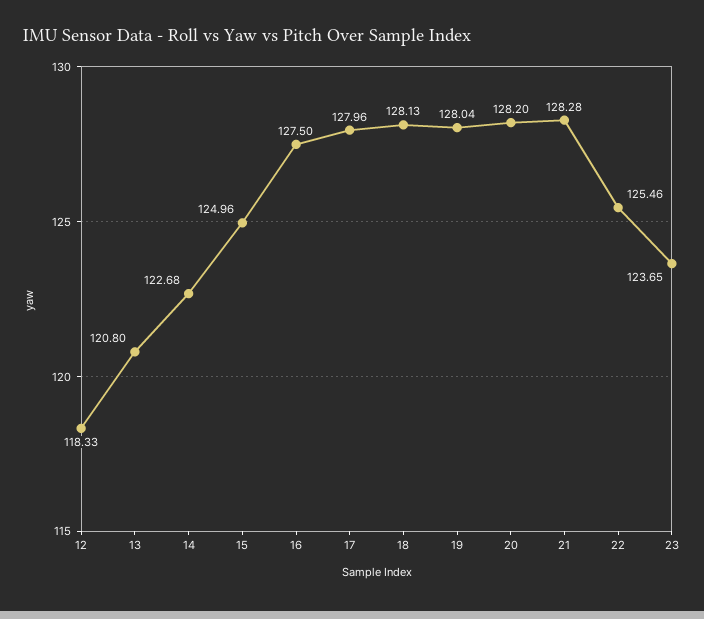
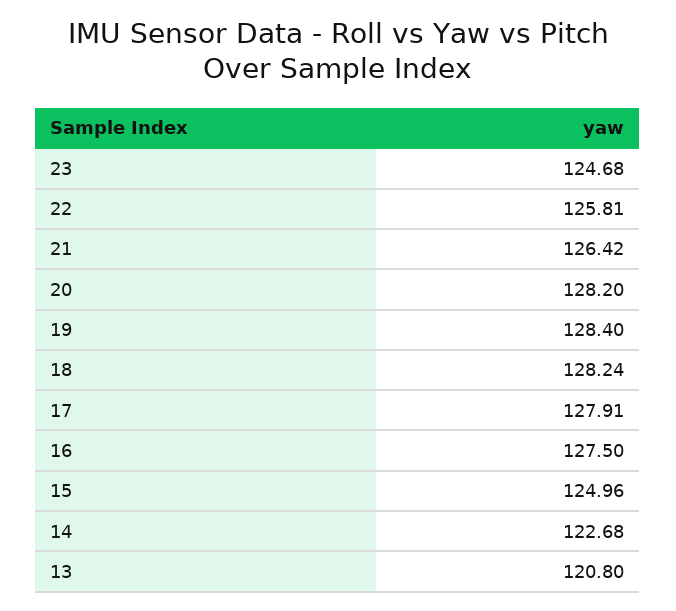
  {
-   "12": 118.33,
    "13": 120.8,
    "14": 122.68,
    "15": 124.96,
    "16": 127.5,
-   "17": 127.96,
+   "17": 127.91,
-   "18": 128.13,
+   "18": 128.24,
-   "19": 128.04,
+   "19": 128.4,
    "20": 128.2,
-   "21": 128.28,
+   "21": 126.42,
-   "22": 125.46,
+   "22": 125.81,
-   "23": 123.65
+   "23": 124.68
  }

